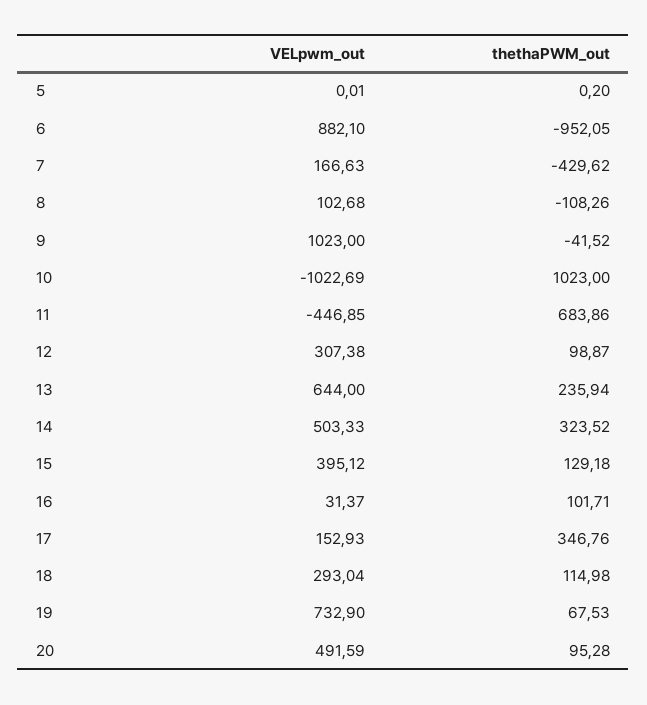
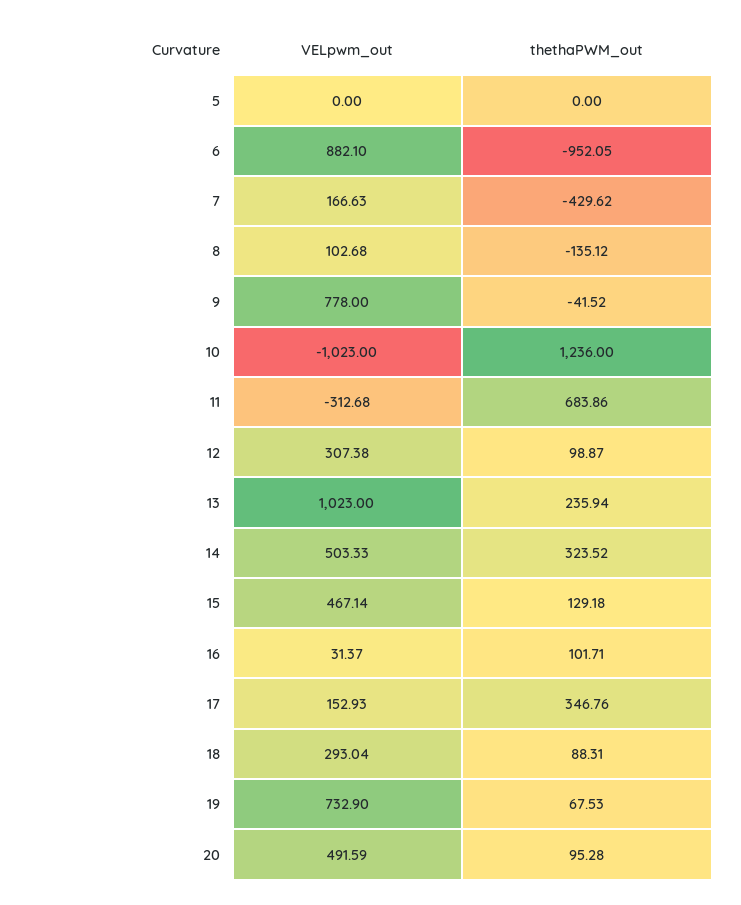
  {
    "VELpwm_out": {
-     "5": 0.01,
+     "5": 0,
      "6": 882.1,
      "7": 166.63,
      "8": 102.68,
-     "9": 1023,
+     "9": 778,
-     "10": -1022.69,
+     "10": -1023,
-     "11": -446.85,
+     "11": -312.68,
      "12": 307.38,
-     "13": 644,
+     "13": 1023,
      "14": 503.33,
-     "15": 395.12,
+     "15": 467.14,
      "16": 31.37,
      "17": 152.93,
      "18": 293.04,
      "19": 732.9,
      "20": 491.59
    },
    "thethaPWM_out": {
-     "5": 0.2,
+     "5": 0,
      "6": -952.05,
      "7": -429.62,
-     "8": -108.26,
+     "8": -135.12,
      "9": -41.52,
-     "10": 1023,
+     "10": 1236,
      "11": 683.86,
      "12": 98.87,
      "13": 235.94,
      "14": 323.52,
      "15": 129.18,
      "16": 101.71,
      "17": 346.76,
-     "18": 114.98,
+     "18": 88.31,
      "19": 67.53,
      "20": 95.28
    }
  }

